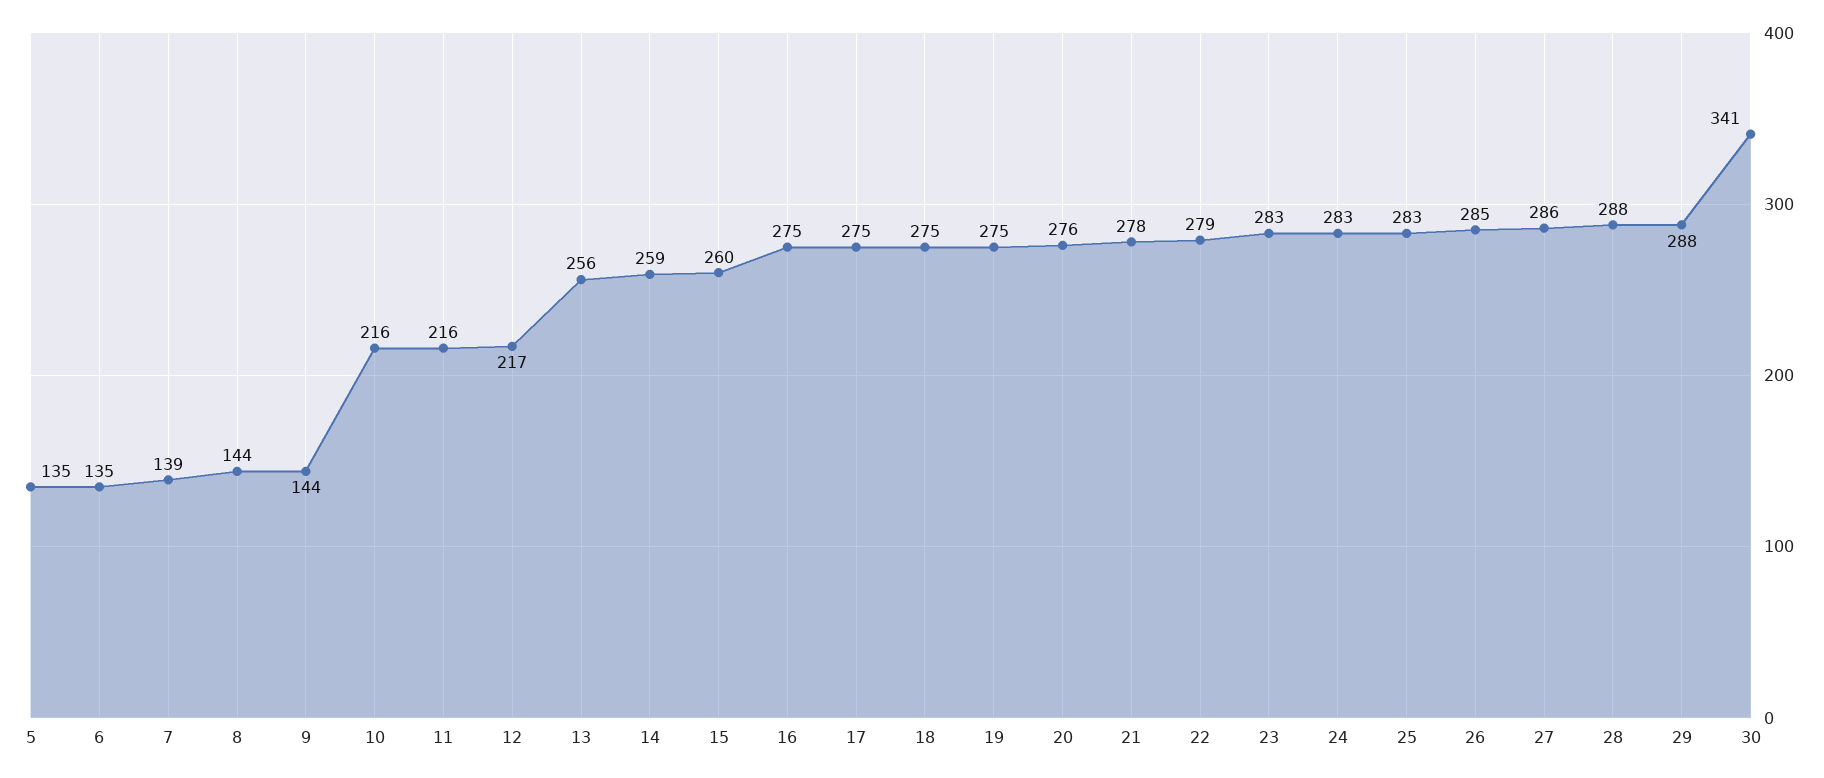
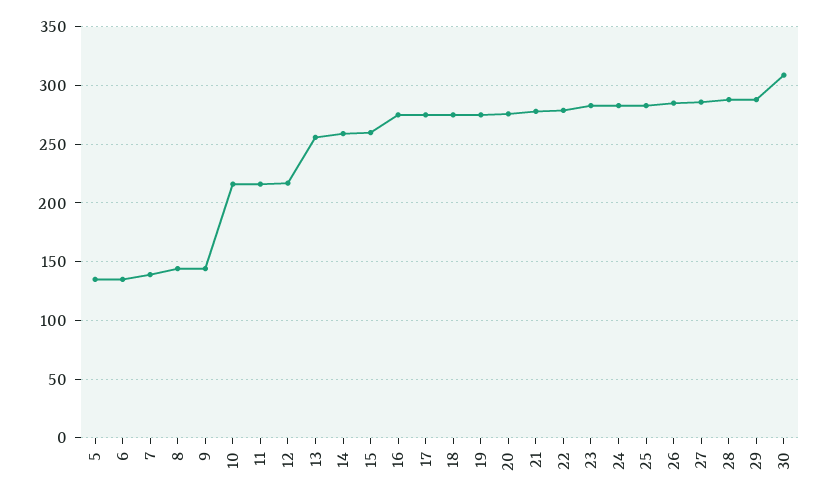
  {
    "5": 135,
    "6": 135,
    "7": 139,
    "8": 144,
    "9": 144,
    "10": 216,
    "11": 216,
    "12": 217,
    "13": 256,
    "14": 259,
    "15": 260,
    "16": 275,
    "17": 275,
    "18": 275,
    "19": 275,
    "20": 276,
    "21": 278,
    "22": 279,
    "23": 283,
    "24": 283,
    "25": 283,
    "26": 285,
    "27": 286,
    "28": 288,
    "29": 288,
-   "30": 341
+   "30": 310
  }

